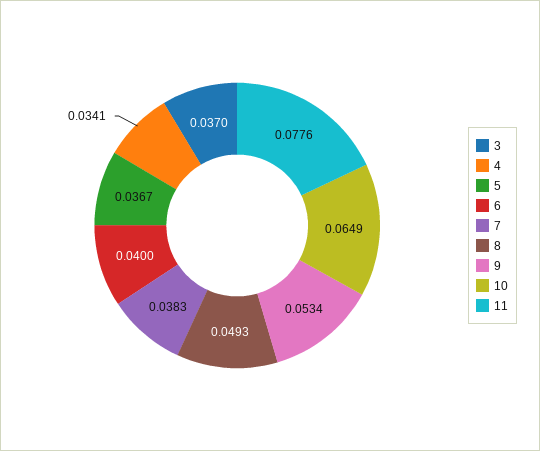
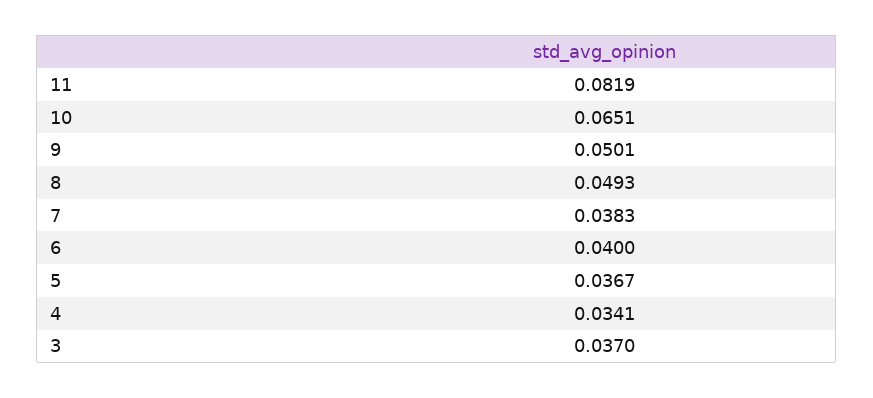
  {
    "3": 0.037,
    "4": 0.0341,
    "5": 0.0367,
    "6": 0.04,
    "7": 0.0383,
    "8": 0.0493,
-   "9": 0.0534,
+   "9": 0.0501,
-   "10": 0.0649,
+   "10": 0.0651,
-   "11": 0.0776
+   "11": 0.0819
  }

